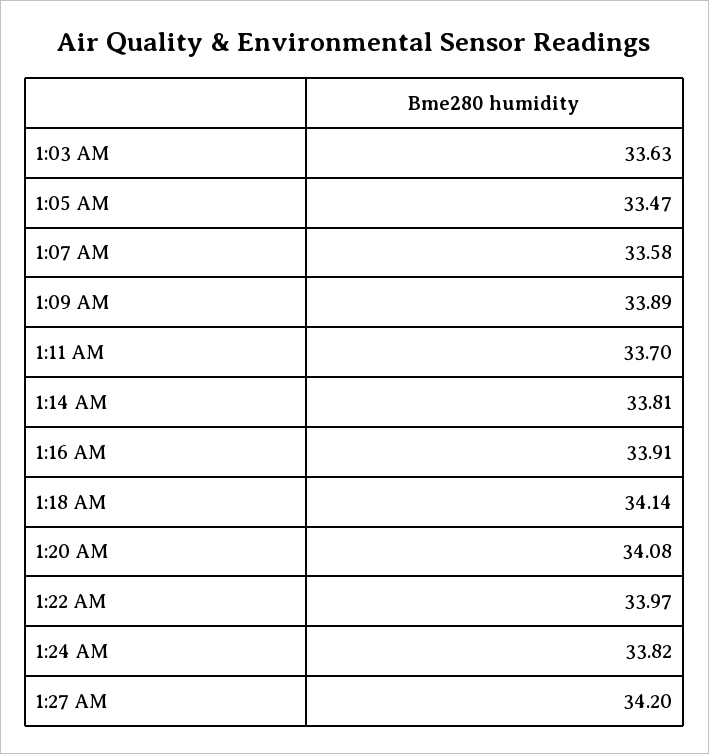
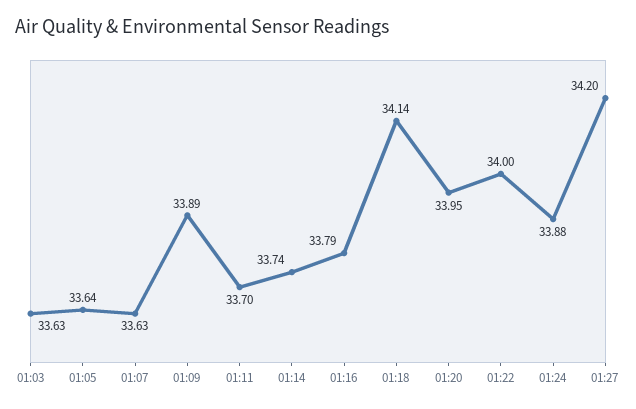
  {
    "1:03 AM": 33.63,
-   "1:05 AM": 33.47,
+   "1:05 AM": 33.64,
-   "1:07 AM": 33.58,
+   "1:07 AM": 33.63,
    "1:09 AM": 33.89,
    "1:11 AM": 33.7,
-   "1:14 AM": 33.81,
+   "1:14 AM": 33.74,
-   "1:16 AM": 33.91,
+   "1:16 AM": 33.79,
    "1:18 AM": 34.14,
-   "1:20 AM": 34.08,
+   "1:20 AM": 33.95,
-   "1:22 AM": 33.97,
+   "1:22 AM": 34,
-   "1:24 AM": 33.82,
+   "1:24 AM": 33.88,
    "1:27 AM": 34.2
  }

